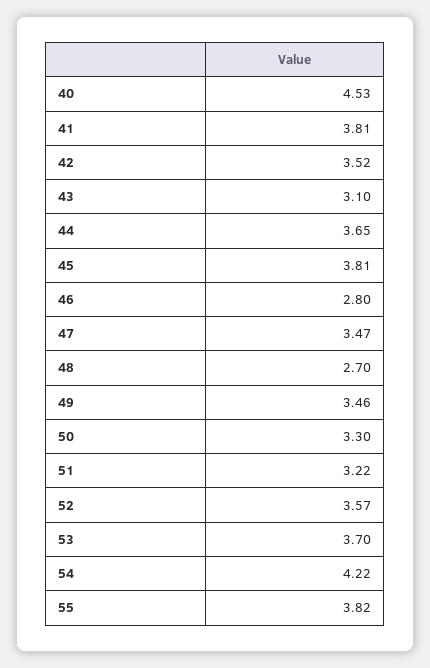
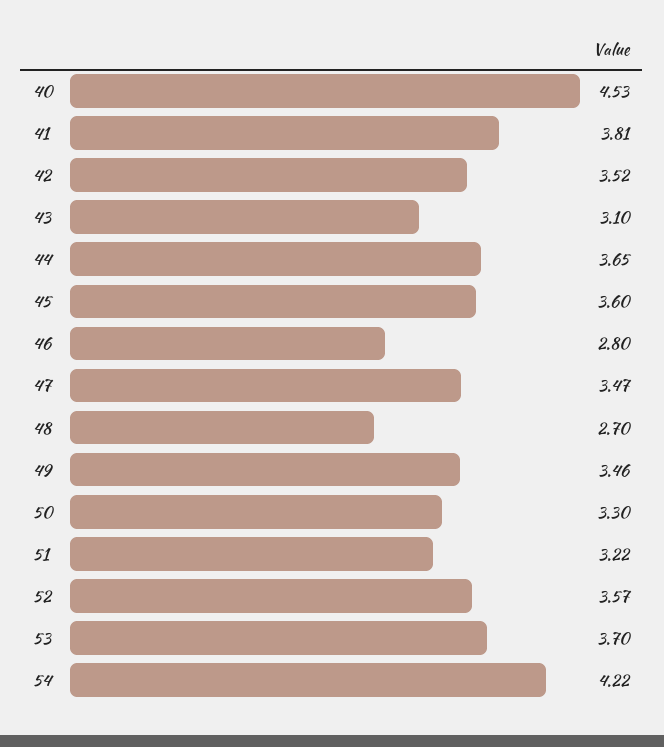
  {
    "40": 4.53,
    "41": 3.81,
    "42": 3.52,
    "43": 3.1,
    "44": 3.65,
-   "45": 3.81,
+   "45": 3.6,
    "46": 2.8,
    "47": 3.47,
    "48": 2.7,
    "49": 3.46,
    "50": 3.3,
    "51": 3.22,
    "52": 3.57,
    "53": 3.7,
-   "54": 4.22,
+   "54": 4.22
-   "55": 3.82
  }

